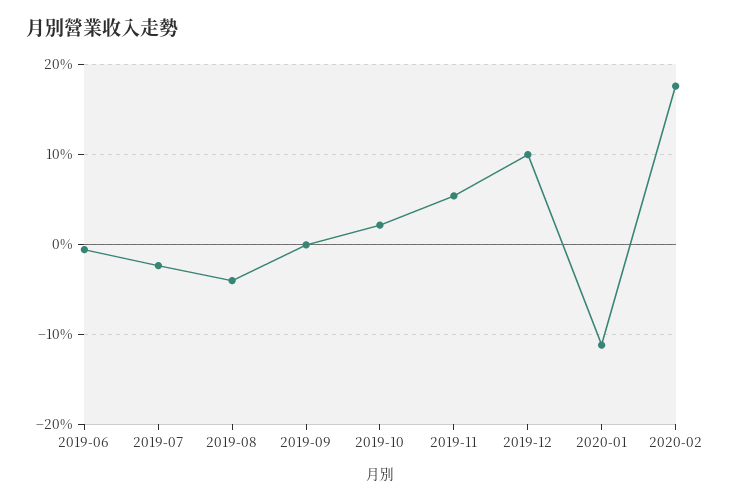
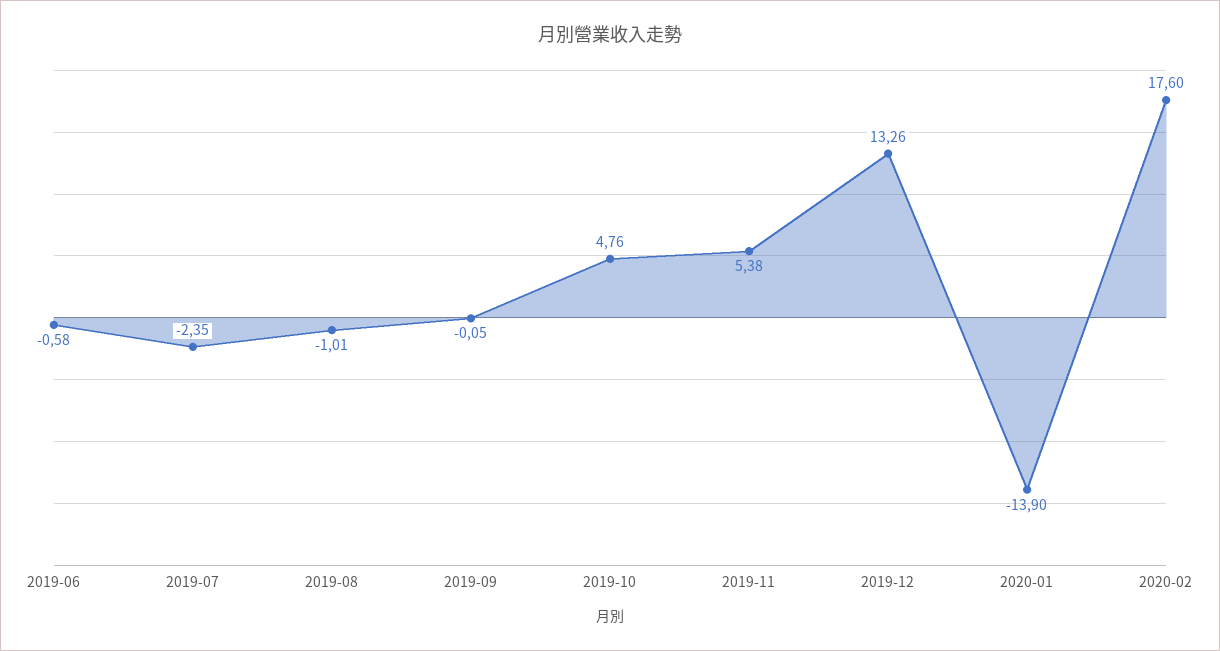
  {
    "2019-06": -0.58,
    "2019-07": -2.35,
-   "2019-08": -4,
+   "2019-08": -1.01,
    "2019-09": -0.05,
-   "2019-10": 2,
+   "2019-10": 4.76,
    "2019-11": 5.38,
-   "2019-12": 10,
+   "2019-12": 13.26,
-   "2020-01": -11,
+   "2020-01": -13.9,
    "2020-02": 17.6
  }

